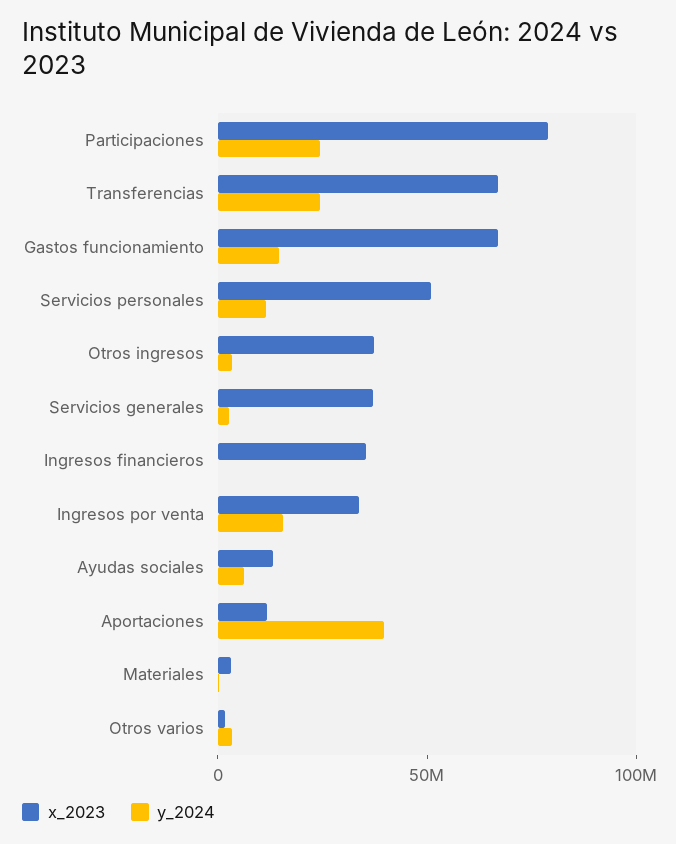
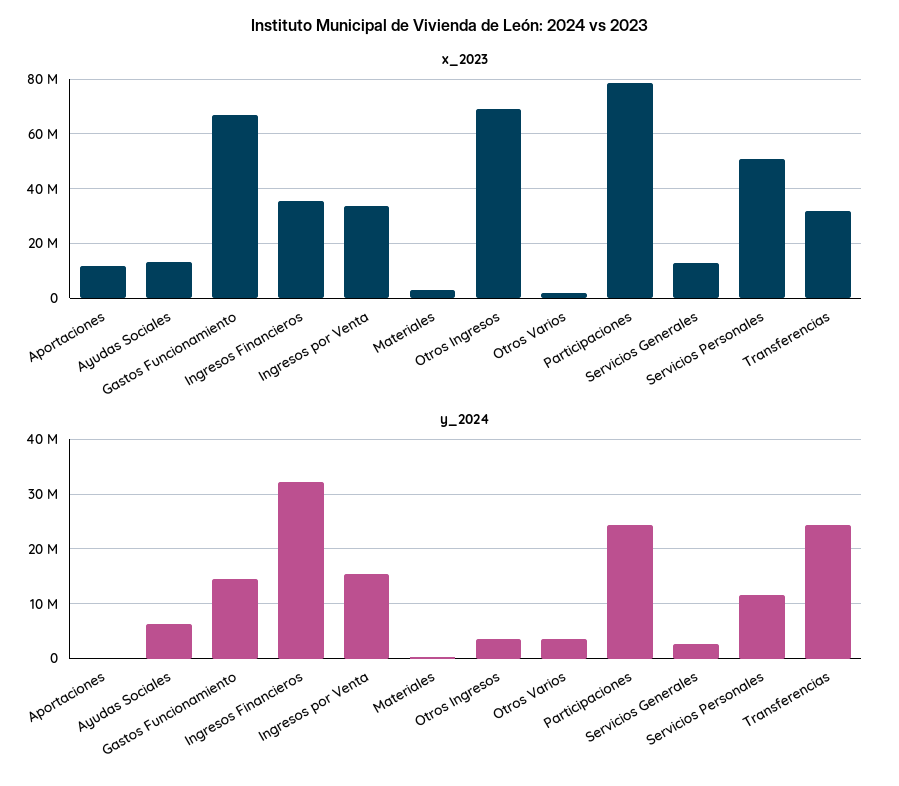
  {
    "x_2023": {
      "Participaciones": 80000000,
-     "Transferencias": 70000000,
+     "Transferencias": 32500000,
      "Gastos funcionamiento": 67500000,
      "Servicios personales": 50000000,
-     "Otros ingresos": 40000000,
+     "Otros ingresos": 70000000,
-     "Servicios generales": 40000000,
+     "Servicios generales": 12500000,
      "Ingresos financieros": 35000000,
      "Ingresos por venta": 32500000,
      "Ayudas sociales": 12500000,
      "Aportaciones": 12500000,
      "Materiales": 2500000,
      "Otros varios": 2500000
    },
    "y_2024": {
      "Participaciones": 24000000,
      "Transferencias": 24000000,
      "Gastos funcionamiento": 14000000,
      "Servicios personales": 12000000,
      "Otros ingresos": 4000000,
      "Servicios generales": 2000000,
-     "Ingresos financieros": 0,
+     "Ingresos financieros": 32000000,
      "Ingresos por venta": 16000000,
      "Ayudas sociales": 6000000,
-     "Aportaciones": 40000000,
+     "Aportaciones": 0,
      "Materiales": 0,
      "Otros varios": 4000000
    }
  }

